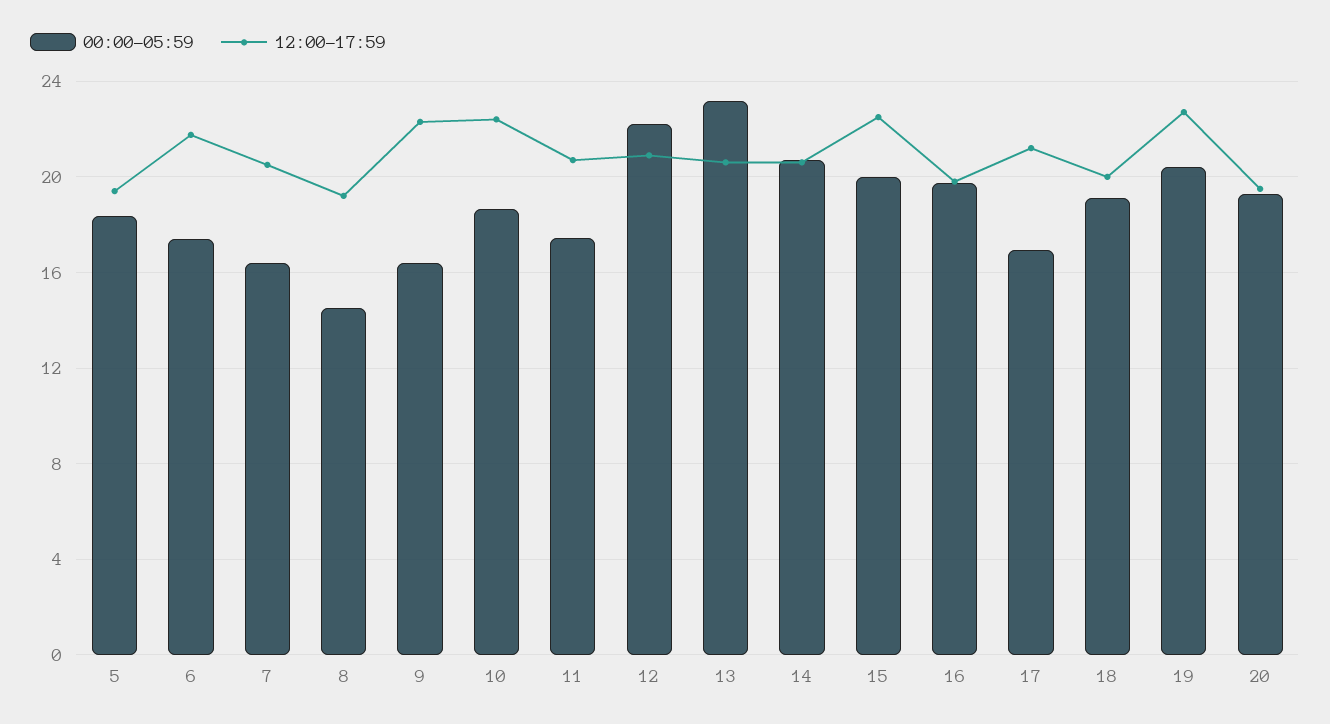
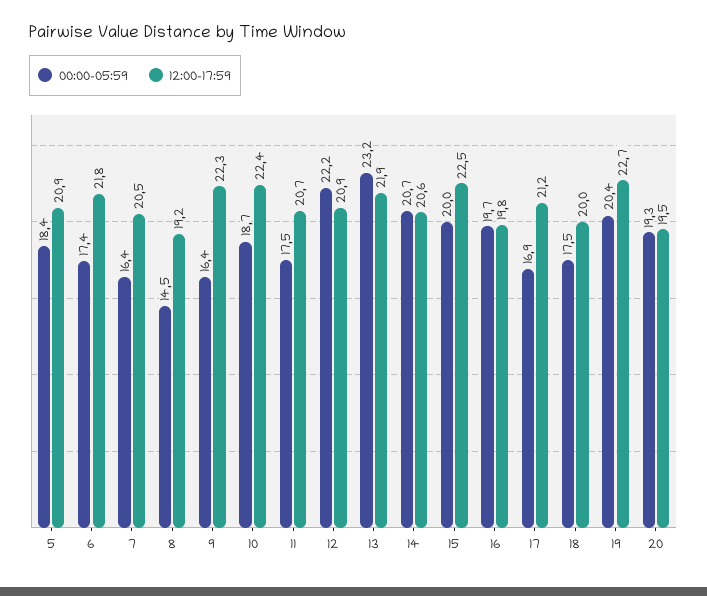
  {
    "00:00-05:59": {
      "5": 18.4,
      "6": 17.4,
      "7": 16.4,
      "8": 14.5,
      "9": 16.4,
      "10": 18.7,
      "11": 17.5,
      "12": 22.2,
      "13": 23.2,
      "14": 20.7,
      "15": 20,
      "16": 19.7,
      "17": 16.9,
-     "18": 19,
+     "18": 17.5,
      "19": 20.4,
      "20": 19.3
    },
    "12:00-17:59": {
-     "5": 19.5,
+     "5": 20.9,
      "6": 21.8,
      "7": 20.5,
      "8": 19.2,
      "9": 22.3,
      "10": 22.4,
      "11": 20.7,
      "12": 20.9,
-     "13": 20.5,
+     "13": 21.9,
      "14": 20.6,
      "15": 22.5,
      "16": 19.8,
      "17": 21.2,
      "18": 20,
      "19": 22.7,
      "20": 19.5
    }
  }

